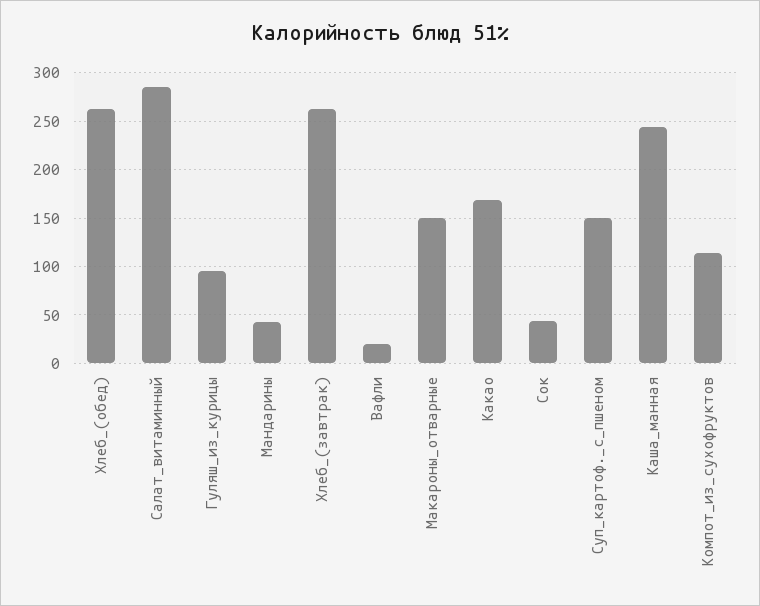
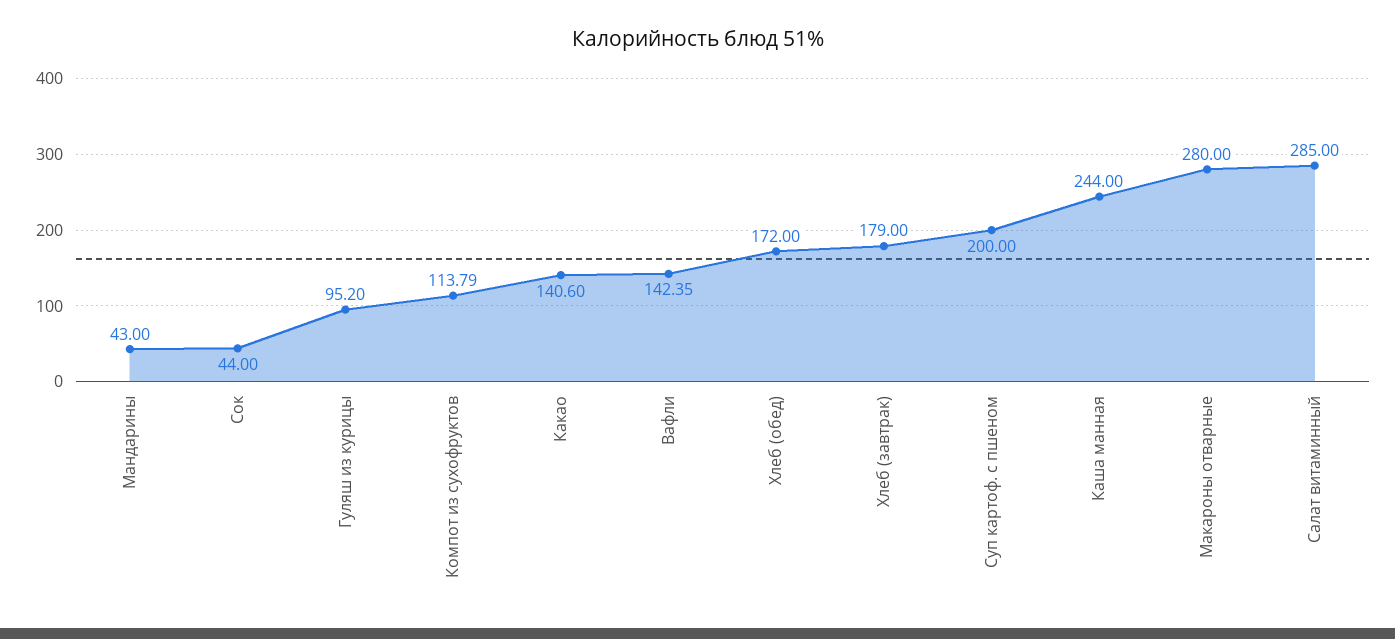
  {
-   "Хлеб_(обед)": 260,
+   "Хлеб_(обед)": 172,
    "Салат_витаминный": 285,
    "Гуляш_из_курицы": 95.2,
    "Мандарины": 43,
-   "Хлеб_(завтрак)": 260,
+   "Хлеб_(завтрак)": 179,
-   "Вафли": 20,
+   "Вафли": 142.35,
-   "Макароны_отварные": 150,
+   "Макароны_отварные": 280,
-   "Какао": 170,
+   "Какао": 140.6,
    "Сок": 44,
-   "Суп_картоф._с_пшеном": 150,
+   "Суп_картоф._с_пшеном": 200,
    "Каша_манная": 244,
    "Компот_из_сухофруктов": 113.79
  }

